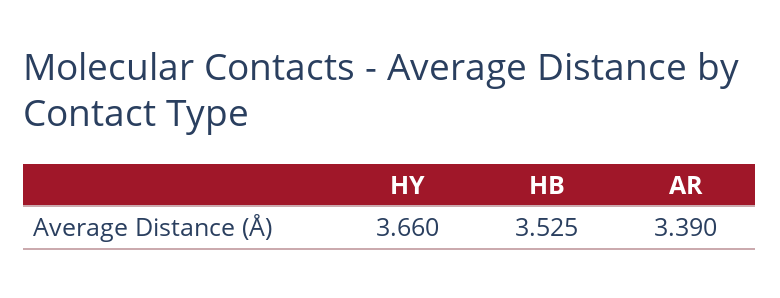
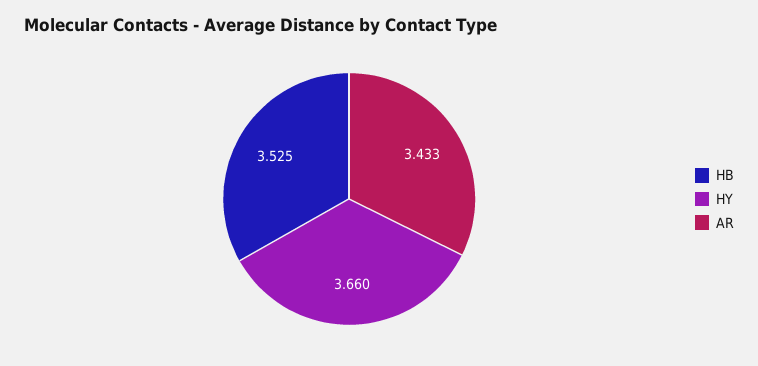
  {
    "HY": 3.66,
    "HB": 3.525,
-   "AR": 3.39
+   "AR": 3.433
  }

